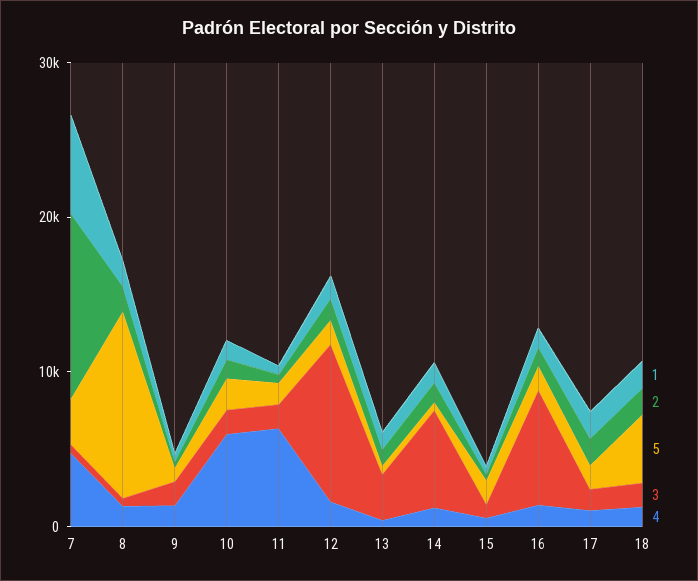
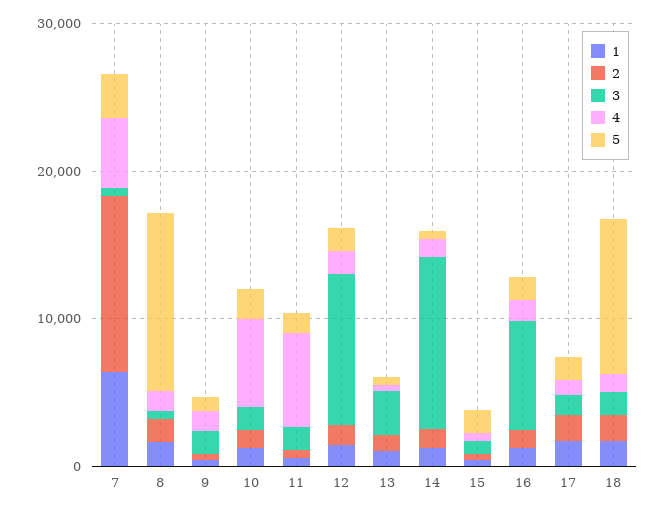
  {
    "1": {
      "7": 6000,
      "8": 2000,
      "9": 0,
      "10": 2000,
      "11": 0,
      "12": 2000,
      "13": 2000,
      "14": 2000,
      "15": 0,
      "16": 2000,
      "17": 2000,
      "18": 2000
    },
    "2": {
      "7": 12000,
      "8": 2000,
      "9": 0,
      "10": 2000,
      "11": 0,
      "12": 2000,
      "13": 2000,
      "14": 2000,
      "15": 0,
      "16": 2000,
      "17": 2000,
      "18": 2000
    },
    "5": {
      "7": 2000,
      "8": 12000,
      "9": 0,
      "10": 2000,
      "11": 2000,
      "12": 2000,
      "13": 0,
      "14": 0,
      "15": 2000,
      "16": 2000,
      "17": 2000,
-     "18": 4000
+     "18": 10000
    },
    "3": {
      "7": 0,
      "8": 0,
      "9": 2000,
      "10": 2000,
      "11": 2000,
      "12": 10000,
      "13": 2000,
-     "14": 6000,
+     "14": 12000,
      "15": 0,
      "16": 8000,
      "17": 2000,
      "18": 2000
    },
    "4": {
      "7": 4000,
      "8": 2000,
      "9": 2000,
      "10": 6000,
      "11": 6000,
      "12": 2000,
      "13": 0,
      "14": 2000,
      "15": 0,
      "16": 2000,
      "17": 2000,
      "18": 2000
    }
  }

